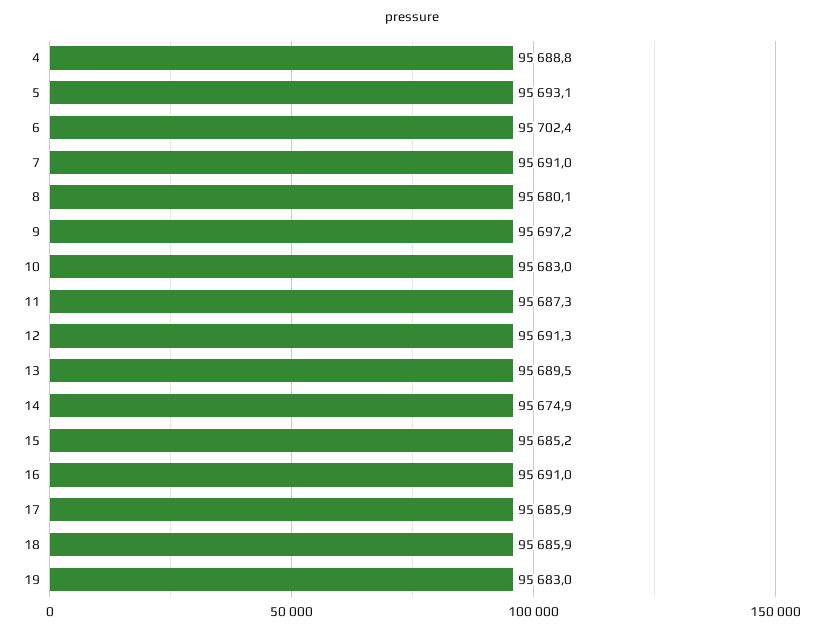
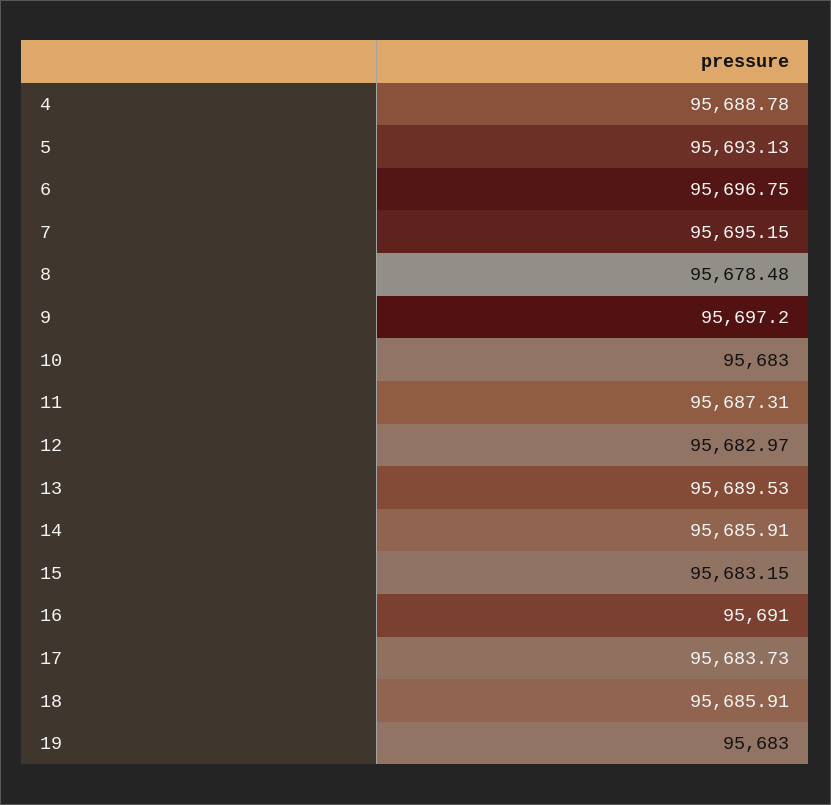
  {
    "4": 95688.78,
    "5": 95693.13,
-   "6": 95702.4,
+   "6": 95696.75,
-   "7": 95691,
+   "7": 95695.15,
-   "8": 95680.1,
+   "8": 95678.48,
    "9": 95697.2,
    "10": 95683,
    "11": 95687.31,
-   "12": 95691.3,
+   "12": 95682.97,
    "13": 95689.53,
-   "14": 95674.9,
+   "14": 95685.91,
-   "15": 95685.2,
+   "15": 95683.15,
    "16": 95691,
-   "17": 95685.9,
+   "17": 95683.73,
    "18": 95685.91,
    "19": 95683
  }

